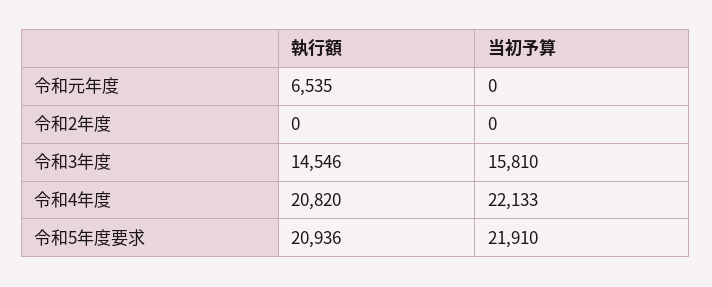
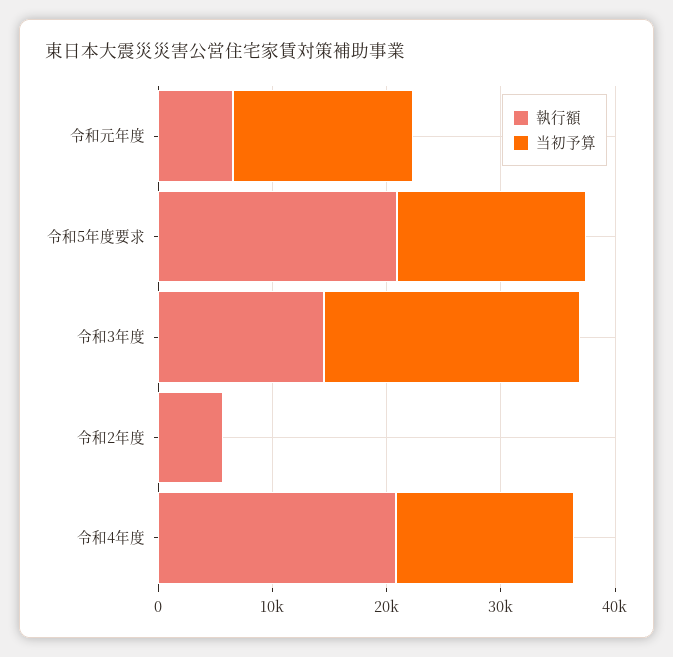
  {
    "執行額": {
      "令和元年度": 6535,
-     "令和2年度": 0,
+     "令和2年度": 6000,
      "令和3年度": 14546,
      "令和4年度": 20820,
      "令和5年度要求": 20936
    },
    "当初予算": {
-     "令和元年度": 0,
+     "令和元年度": 16000,
      "令和2年度": 0,
-     "令和3年度": 15810,
+     "令和3年度": 22000,
-     "令和4年度": 22133,
+     "令和4年度": 16000,
-     "令和5年度要求": 21910
+     "令和5年度要求": 16000
    }
  }

